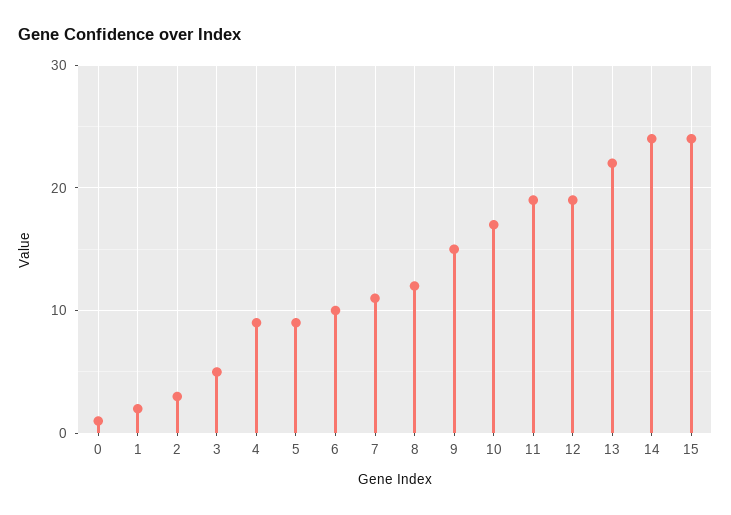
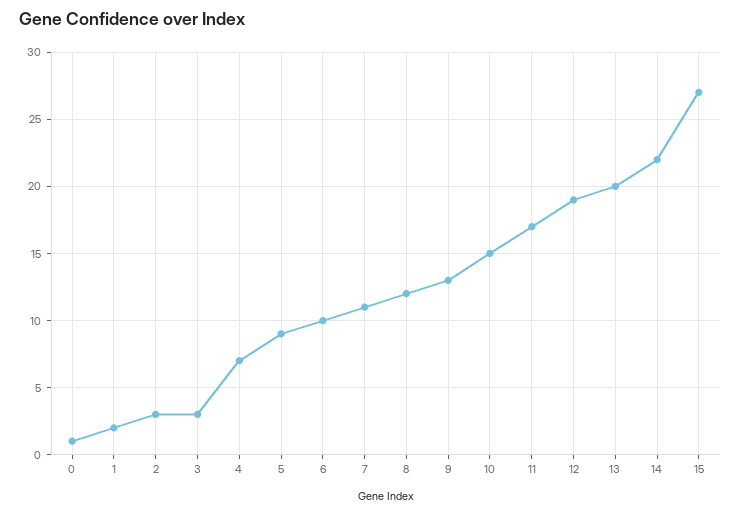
  {
    "0": 1,
    "1": 2,
    "2": 3,
-   "3": 5,
+   "3": 3,
-   "4": 9,
+   "4": 7,
    "5": 9,
    "6": 10,
    "7": 11,
    "8": 12,
-   "9": 15,
+   "9": 13,
-   "10": 17,
+   "10": 15,
-   "11": 19,
+   "11": 17,
    "12": 19,
-   "13": 22,
+   "13": 20,
-   "14": 24,
+   "14": 22,
-   "15": 24
+   "15": 27
  }

